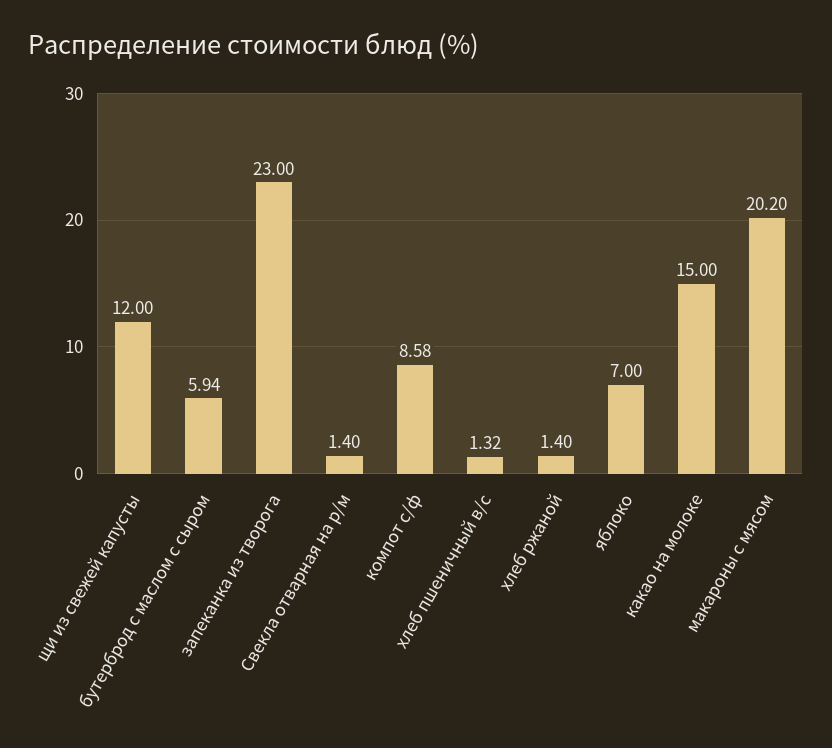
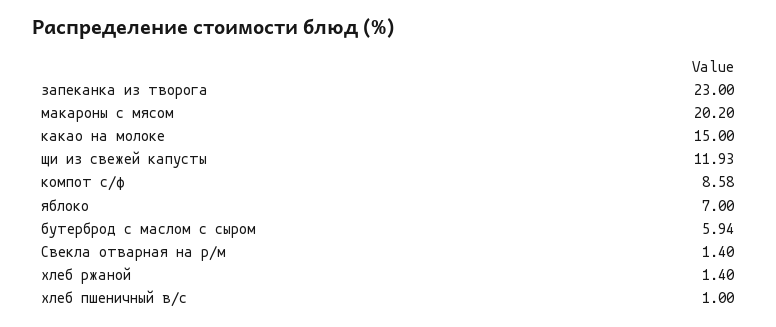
  {
-   "щи из свежей капусты": 12,
+   "щи из свежей капусты": 11.93,
    "бутерброд с маслом с сыром": 5.94,
    "запеканка из творога": 23,
    "Свекла отварная на р/м": 1.4,
    "компот с/ф": 8.58,
-   "хлеб пшеничный в/с": 1.32,
+   "хлеб пшеничный в/с": 1,
    "хлеб ржаной": 1.4,
    "яблоко": 7,
    "какао на молоке": 15,
    "макароны с мясом": 20.2
  }

